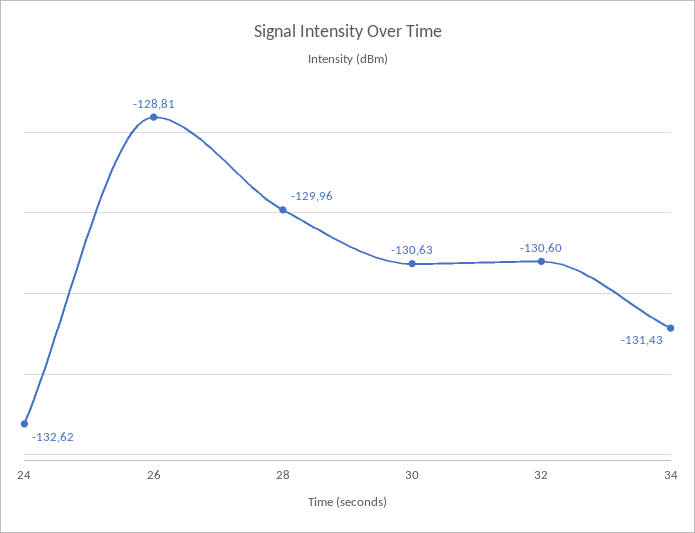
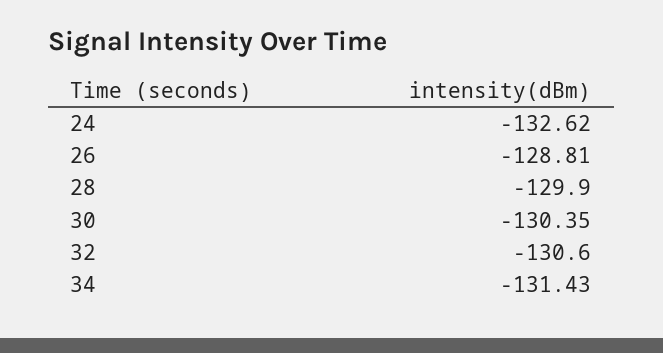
  {
    "24": -132.62,
    "26": -128.81,
-   "28": -129.96,
+   "28": -129.9,
-   "30": -130.63,
+   "30": -130.35,
    "32": -130.6,
    "34": -131.43
  }

